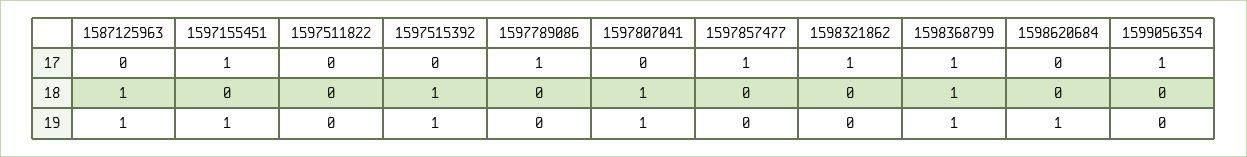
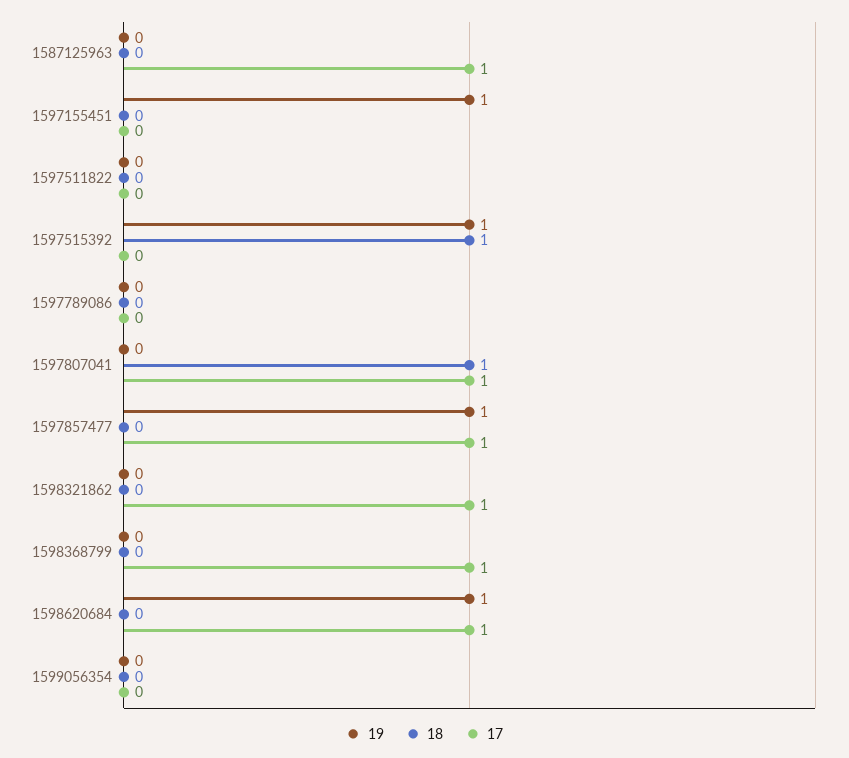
  {
    "17": {
-     "1587125963": 0,
+     "1587125963": 1,
-     "1597155451": 1,
+     "1597155451": 0,
      "1597511822": 0,
      "1597515392": 0,
-     "1597789086": 1,
+     "1597789086": 0,
-     "1597807041": 0,
+     "1597807041": 1,
      "1597857477": 1,
      "1598321862": 1,
      "1598368799": 1,
-     "1598620684": 0,
+     "1598620684": 1,
-     "1599056354": 1
+     "1599056354": 0
    },
    "18": {
-     "1587125963": 1,
+     "1587125963": 0,
      "1597155451": 0,
      "1597511822": 0,
      "1597515392": 1,
      "1597789086": 0,
      "1597807041": 1,
      "1597857477": 0,
      "1598321862": 0,
-     "1598368799": 1,
+     "1598368799": 0,
      "1598620684": 0,
      "1599056354": 0
    },
    "19": {
-     "1587125963": 1,
+     "1587125963": 0,
      "1597155451": 1,
      "1597511822": 0,
      "1597515392": 1,
      "1597789086": 0,
-     "1597807041": 1,
+     "1597807041": 0,
-     "1597857477": 0,
+     "1597857477": 1,
      "1598321862": 0,
-     "1598368799": 1,
+     "1598368799": 0,
      "1598620684": 1,
      "1599056354": 0
    }
  }

